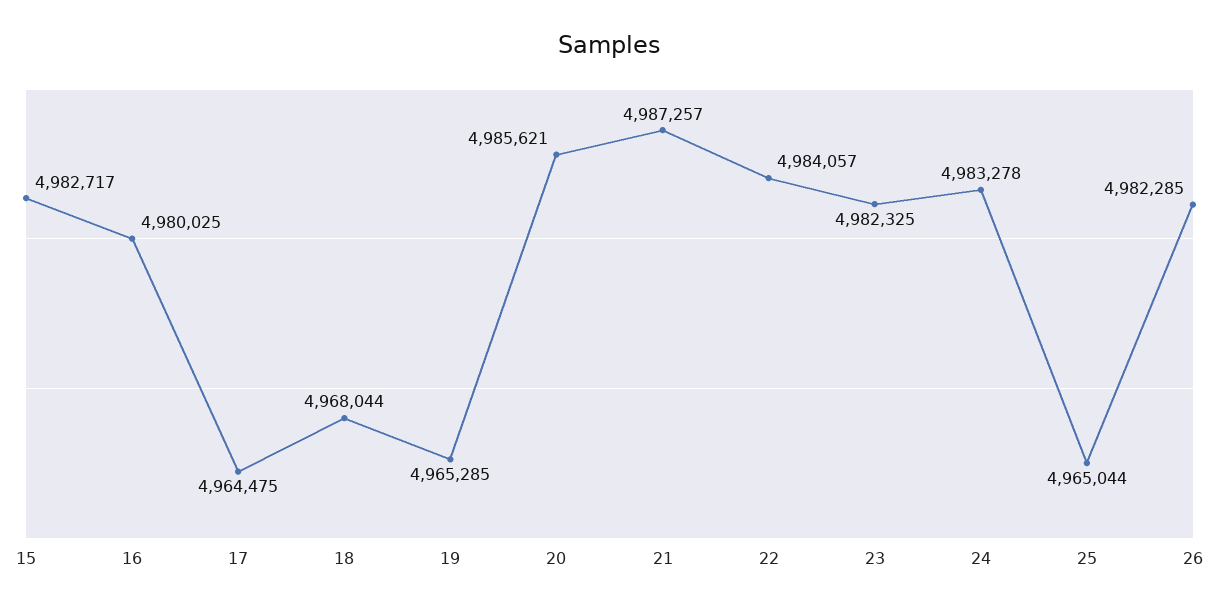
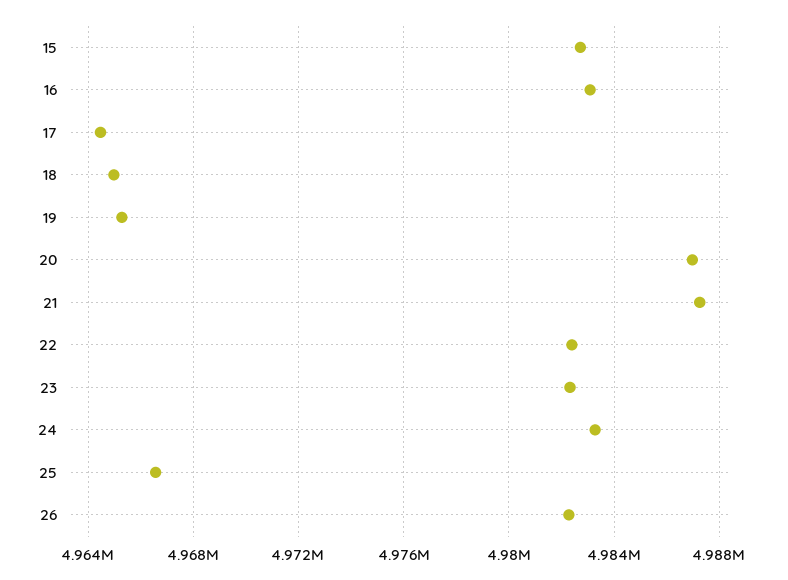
  {
    "15": 4982717,
-   "16": 4980025,
+   "16": 4983000,
    "17": 4964475,
-   "18": 4968044,
+   "18": 4965000,
    "19": 4965285,
-   "20": 4985621,
+   "20": 4987000,
    "21": 4987257,
-   "22": 4984057,
+   "22": 4982500,
    "23": 4982325,
    "24": 4983278,
-   "25": 4965044,
+   "25": 4966500,
    "26": 4982285
  }

